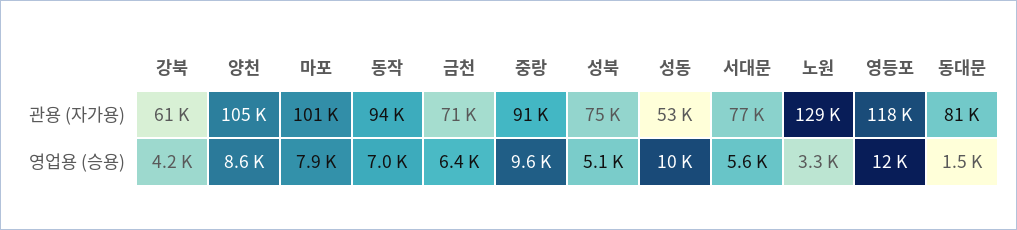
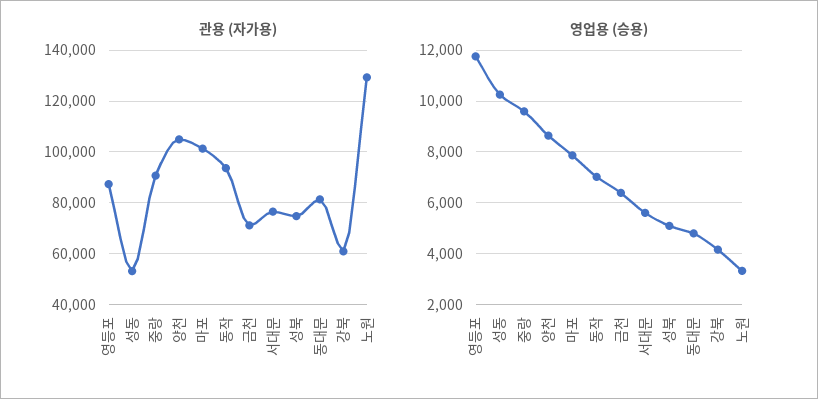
  {
    "관용 (자가용)": {
      "강북": 61000,
      "양천": 105000,
      "마포": 101000,
      "동작": 94000,
      "금천": 71000,
      "중랑": 91000,
      "성북": 75000,
      "성동": 53000,
      "서대문": 77000,
      "노원": 129000,
-     "영등포": 118000,
+     "영등포": 87500,
      "동대문": 81000
    },
    "영업용 (승용)": {
      "강북": 4200,
      "양천": 8600,
      "마포": 7900,
      "동작": 7000,
      "금천": 6400,
      "중랑": 9600,
      "성북": 5100,
      "성동": 10000,
      "서대문": 5600,
      "노원": 3300,
      "영등포": 12000,
-     "동대문": 1500
+     "동대문": 4750
    }
  }

